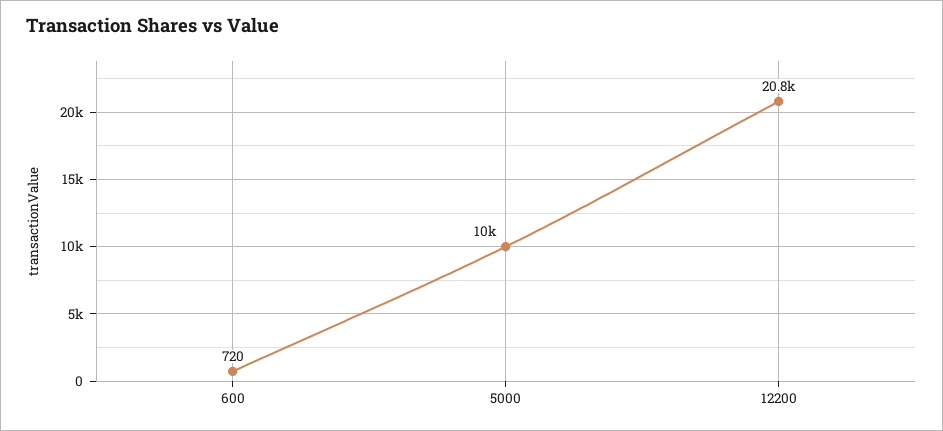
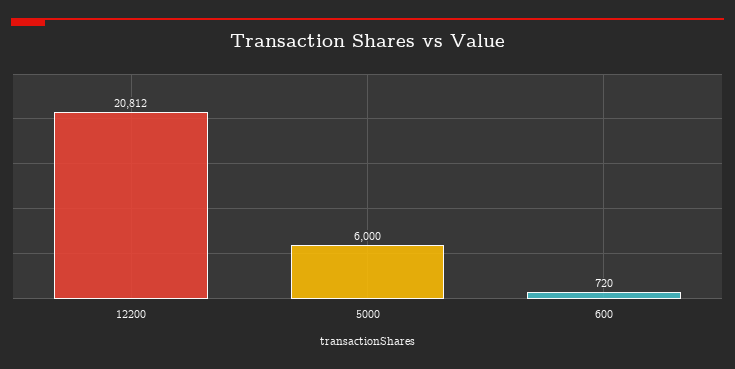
  {
    "600": 720,
-   "5000": 10000,
+   "5000": 6000,
    "12200": 20812
  }

